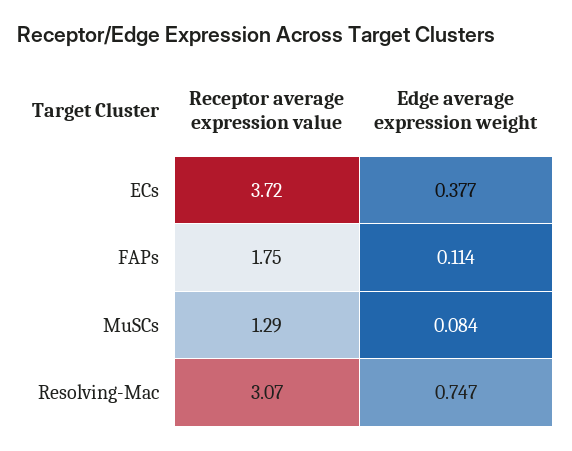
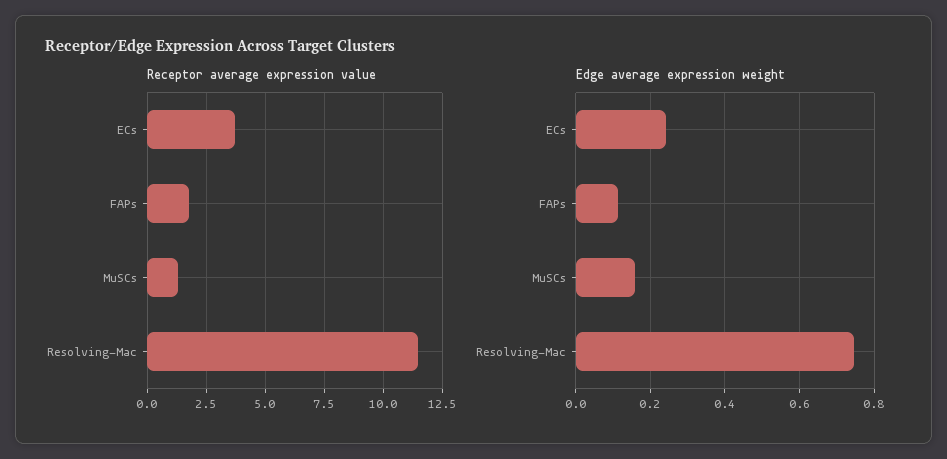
  {
    "Receptor average expression value": {
      "ECs": 3.72,
      "FAPs": 1.75,
      "MuSCs": 1.29,
-     "Resolving-Mac": 3.07
+     "Resolving-Mac": 11.5
    },
    "Edge average expression weight": {
-     "ECs": 0.377,
+     "ECs": 0.24,
      "FAPs": 0.114,
-     "MuSCs": 0.084,
+     "MuSCs": 0.16,
      "Resolving-Mac": 0.747
    }
  }

